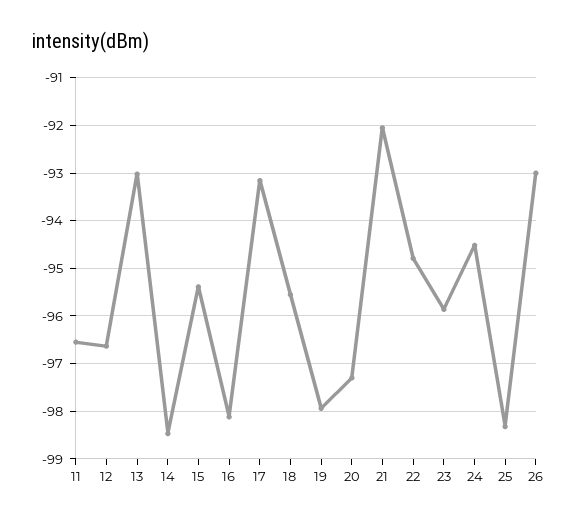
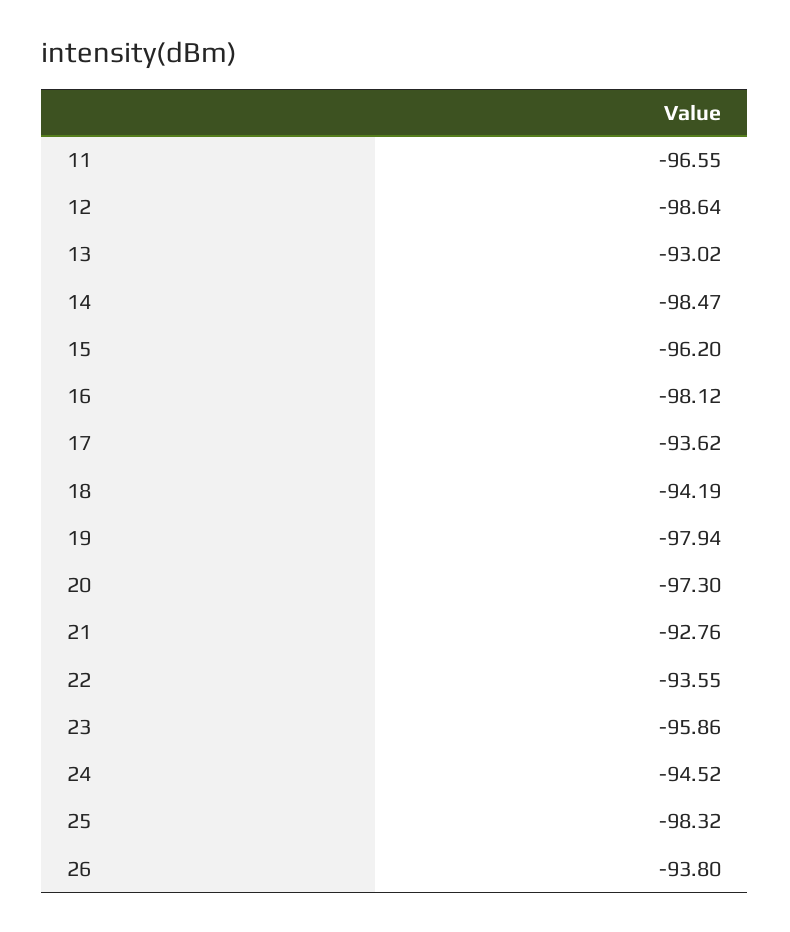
  {
    "11": -96.55,
-   "12": -96.6,
+   "12": -98.64,
    "13": -93.02,
    "14": -98.47,
-   "15": -95.4,
+   "15": -96.2,
    "16": -98.12,
-   "17": -93.2,
+   "17": -93.62,
-   "18": -95.6,
+   "18": -94.19,
    "19": -97.94,
    "20": -97.3,
-   "21": -92,
+   "21": -92.76,
-   "22": -94.8,
+   "22": -93.55,
    "23": -95.86,
    "24": -94.52,
    "25": -98.32,
-   "26": -93
+   "26": -93.8
  }

